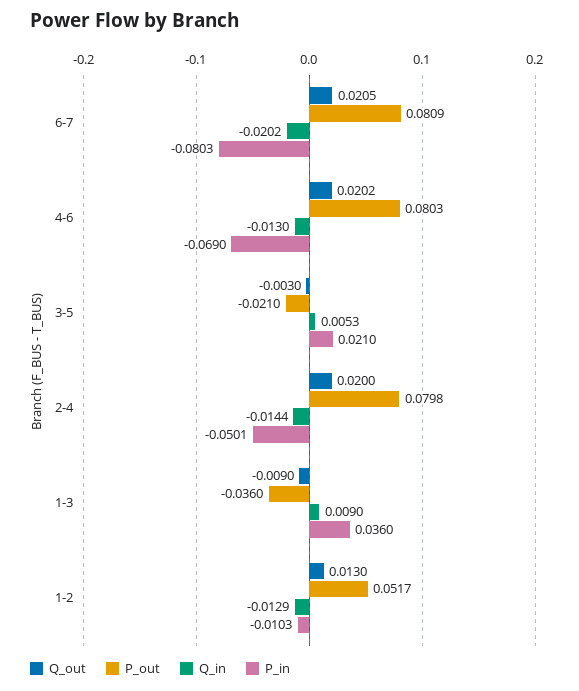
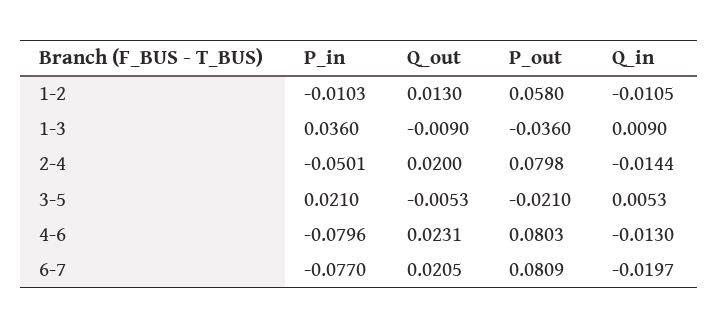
  {
    "Q_out": {
      "6-7": 0.0205,
-     "4-6": 0.0202,
+     "4-6": 0.0231,
-     "3-5": -0.003,
+     "3-5": -0.0053,
      "2-4": 0.02,
      "1-3": -0.009,
      "1-2": 0.013
    },
    "P_out": {
      "6-7": 0.0809,
      "4-6": 0.0803,
      "3-5": -0.021,
      "2-4": 0.0798,
      "1-3": -0.036,
-     "1-2": 0.0517
+     "1-2": 0.058
    },
    "Q_in": {
-     "6-7": -0.0202,
+     "6-7": -0.0197,
      "4-6": -0.013,
      "3-5": 0.0053,
      "2-4": -0.0144,
      "1-3": 0.009,
-     "1-2": -0.0129
+     "1-2": -0.0105
    },
    "P_in": {
-     "6-7": -0.0803,
+     "6-7": -0.077,
-     "4-6": -0.069,
+     "4-6": -0.0796,
      "3-5": 0.021,
      "2-4": -0.0501,
      "1-3": 0.036,
      "1-2": -0.0103
    }
  }

